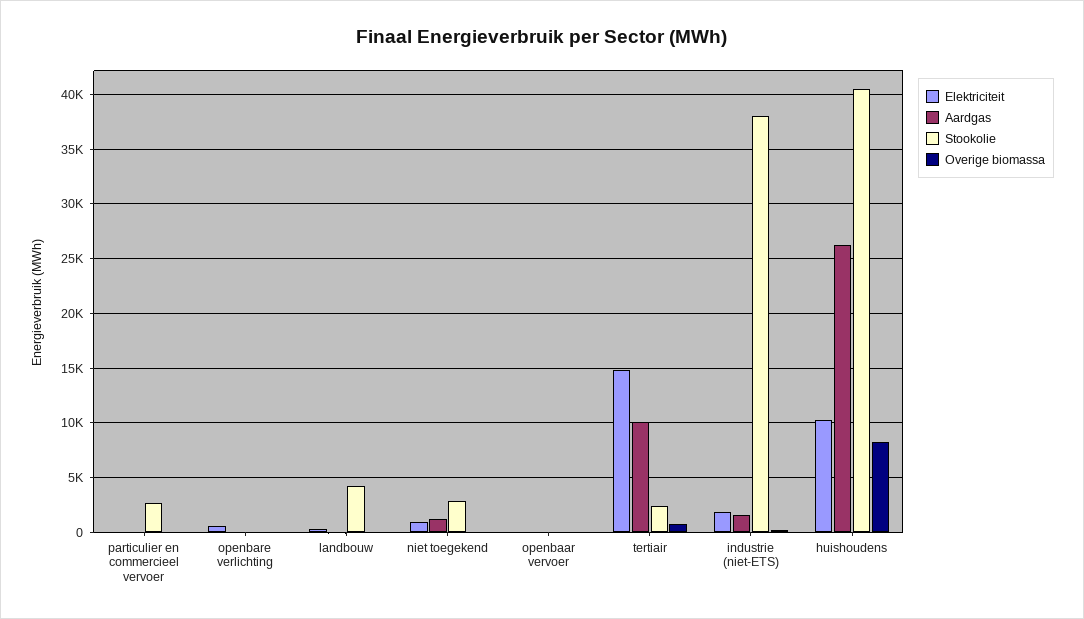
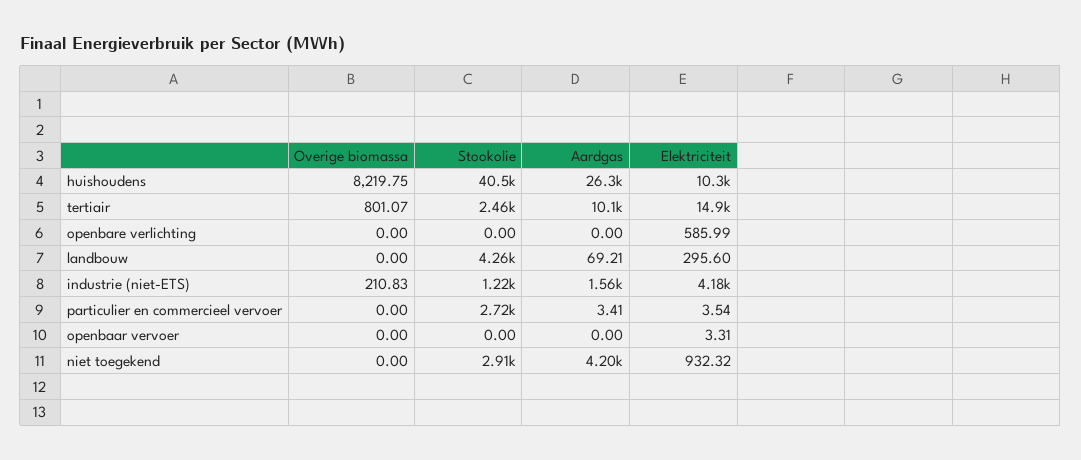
  {
    "Elektriciteit": {
      "particulier en commercieel vervoer": 3.54,
      "openbare verlichting": 585.99,
      "landbouw": 295.6,
      "niet toegekend": 932.32,
      "openbaar vervoer": 3.31,
      "tertiair": 14900,
-     "industrie (niet-ETS)": 2000,
+     "industrie (niet-ETS)": 4180,
      "huishoudens": 10300
    },
    "Aardgas": {
      "particulier en commercieel vervoer": 3.41,
      "openbare verlichting": 0,
      "landbouw": 69.21,
-     "niet toegekend": 1000,
+     "niet toegekend": 4200,
      "openbaar vervoer": 0,
      "tertiair": 10100,
      "industrie (niet-ETS)": 1560,
      "huishoudens": 26300
    },
    "Stookolie": {
      "particulier en commercieel vervoer": 2720,
      "openbare verlichting": 0,
      "landbouw": 4260,
      "niet toegekend": 2910,
      "openbaar vervoer": 0,
      "tertiair": 2460,
-     "industrie (niet-ETS)": 38000,
+     "industrie (niet-ETS)": 1220,
      "huishoudens": 40500
    },
    "Overige biomassa": {
      "particulier en commercieel vervoer": 0,
      "openbare verlichting": 0,
      "landbouw": 0,
      "niet toegekend": 0,
      "openbaar vervoer": 0,
      "tertiair": 801.07,
      "industrie (niet-ETS)": 210.83,
      "huishoudens": 8219.75
    }
  }

